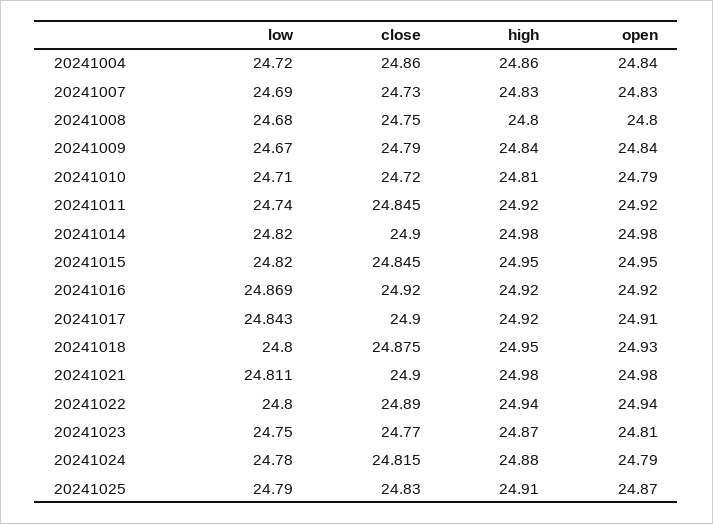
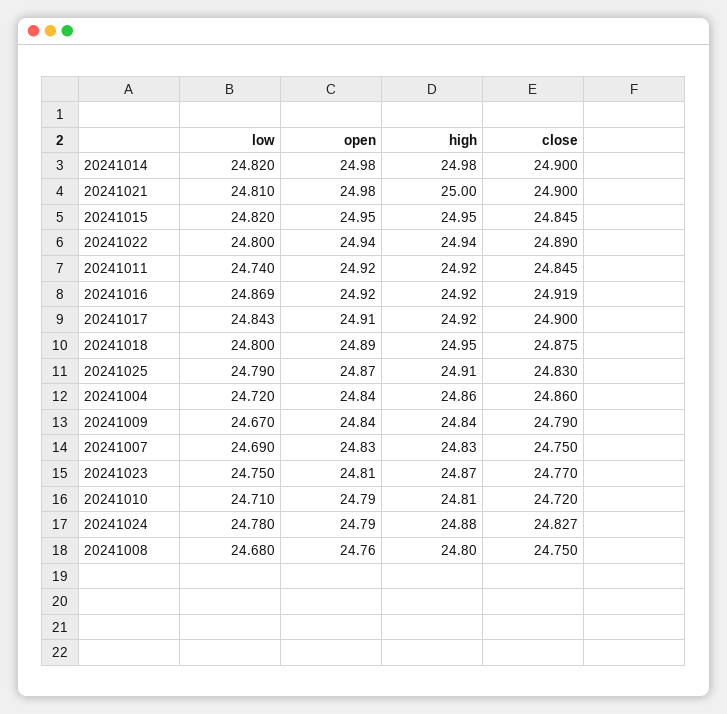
  {
    "low": {
      "20241004": 24.72,
      "20241007": 24.69,
      "20241008": 24.68,
      "20241009": 24.67,
      "20241010": 24.71,
      "20241011": 24.74,
      "20241014": 24.82,
      "20241015": 24.82,
      "20241016": 24.869,
      "20241017": 24.843,
      "20241018": 24.8,
-     "20241021": 24.811,
+     "20241021": 24.81,
      "20241022": 24.8,
      "20241023": 24.75,
      "20241024": 24.78,
      "20241025": 24.79
    },
    "close": {
      "20241004": 24.86,
-     "20241007": 24.73,
+     "20241007": 24.75,
      "20241008": 24.75,
      "20241009": 24.79,
      "20241010": 24.72,
      "20241011": 24.845,
      "20241014": 24.9,
      "20241015": 24.845,
-     "20241016": 24.92,
+     "20241016": 24.919,
      "20241017": 24.9,
      "20241018": 24.875,
      "20241021": 24.9,
      "20241022": 24.89,
      "20241023": 24.77,
-     "20241024": 24.815,
+     "20241024": 24.827,
      "20241025": 24.83
    },
    "high": {
      "20241004": 24.86,
      "20241007": 24.83,
      "20241008": 24.8,
      "20241009": 24.84,
      "20241010": 24.81,
      "20241011": 24.92,
      "20241014": 24.98,
      "20241015": 24.95,
      "20241016": 24.92,
      "20241017": 24.92,
      "20241018": 24.95,
-     "20241021": 24.98,
+     "20241021": 25,
      "20241022": 24.94,
      "20241023": 24.87,
      "20241024": 24.88,
      "20241025": 24.91
    },
    "open": {
      "20241004": 24.84,
      "20241007": 24.83,
-     "20241008": 24.8,
+     "20241008": 24.76,
      "20241009": 24.84,
      "20241010": 24.79,
      "20241011": 24.92,
      "20241014": 24.98,
      "20241015": 24.95,
      "20241016": 24.92,
      "20241017": 24.91,
-     "20241018": 24.93,
+     "20241018": 24.89,
      "20241021": 24.98,
      "20241022": 24.94,
      "20241023": 24.81,
      "20241024": 24.79,
      "20241025": 24.87
    }
  }

